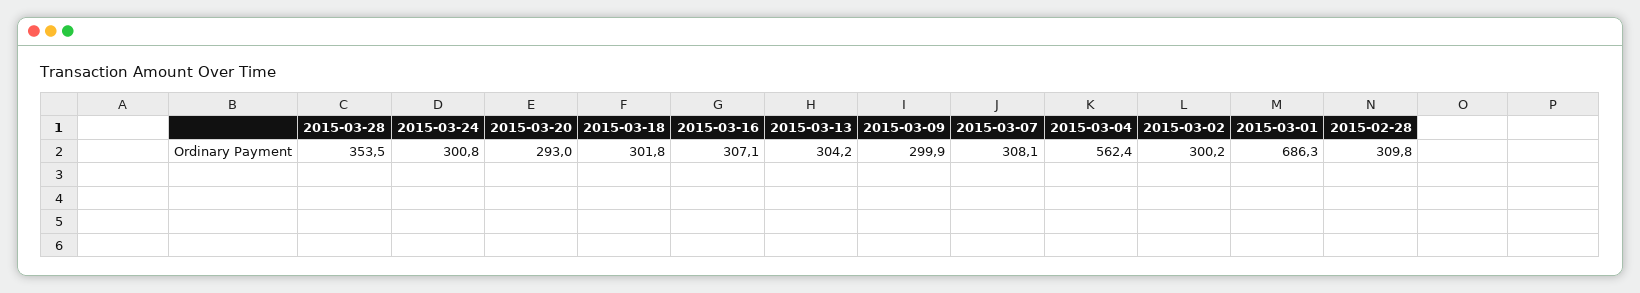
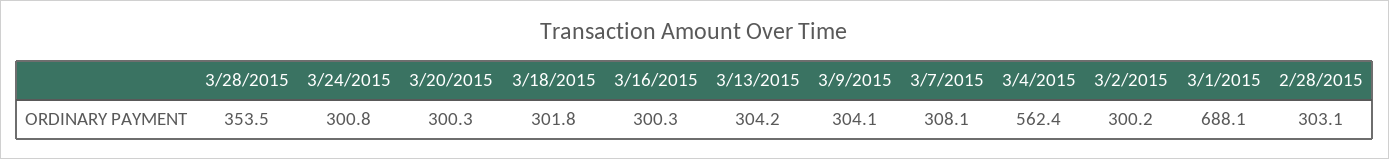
  {
    "2015-03-28": 353.5,
    "2015-03-24": 300.8,
-   "2015-03-20": 293,
+   "2015-03-20": 300.3,
    "2015-03-18": 301.8,
-   "2015-03-16": 307.1,
+   "2015-03-16": 300.3,
    "2015-03-13": 304.2,
-   "2015-03-09": 299.9,
+   "2015-03-09": 304.1,
    "2015-03-07": 308.1,
    "2015-03-04": 562.4,
    "2015-03-02": 300.2,
-   "2015-03-01": 686.3,
+   "2015-03-01": 688.1,
-   "2015-02-28": 309.8
+   "2015-02-28": 303.1
  }

